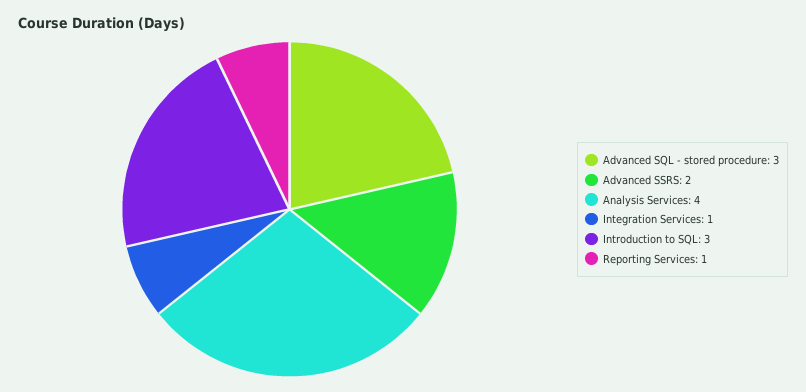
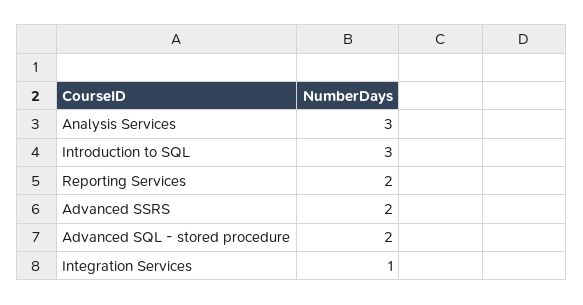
  {
-   "Advanced SQL - stored procedure": 3,
+   "Advanced SQL - stored procedure": 2,
    "Advanced SSRS": 2,
-   "Analysis Services": 4,
+   "Analysis Services": 3,
    "Integration Services": 1,
    "Introduction to SQL": 3,
-   "Reporting Services": 1
+   "Reporting Services": 2
  }

